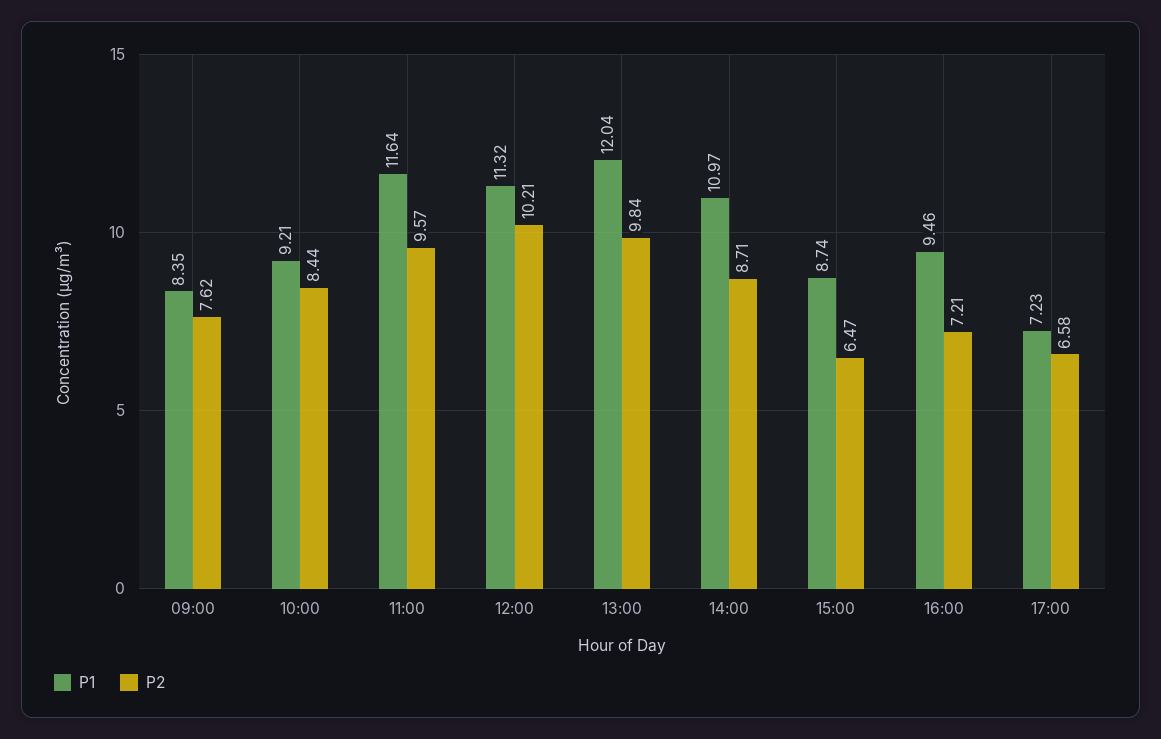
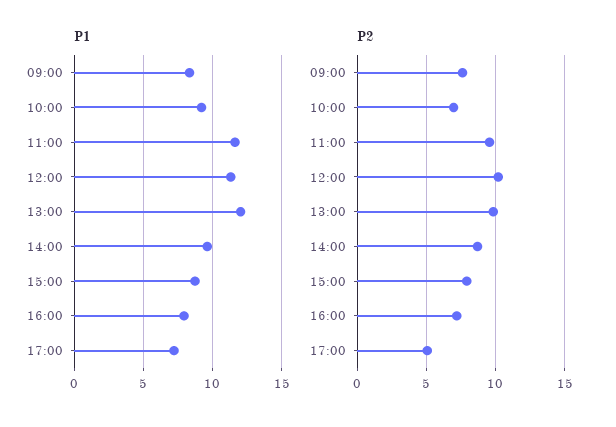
  {
    "P1": {
      "09:00": 8.35,
      "10:00": 9.21,
      "11:00": 11.64,
      "12:00": 11.32,
      "13:00": 12.04,
-     "14:00": 10.97,
+     "14:00": 9.5,
      "15:00": 8.74,
-     "16:00": 9.46,
+     "16:00": 8,
      "17:00": 7.23
    },
    "P2": {
      "09:00": 7.62,
-     "10:00": 8.44,
+     "10:00": 7,
      "11:00": 9.57,
      "12:00": 10.21,
      "13:00": 9.84,
      "14:00": 8.71,
-     "15:00": 6.47,
+     "15:00": 8,
      "16:00": 7.21,
-     "17:00": 6.58
+     "17:00": 5
    }
  }

